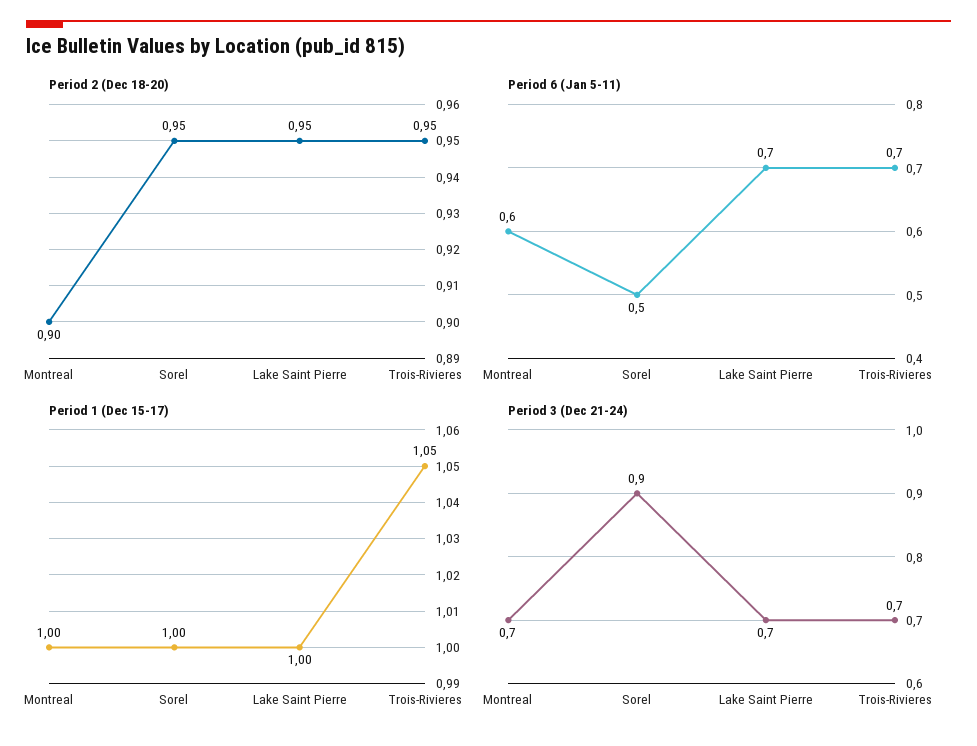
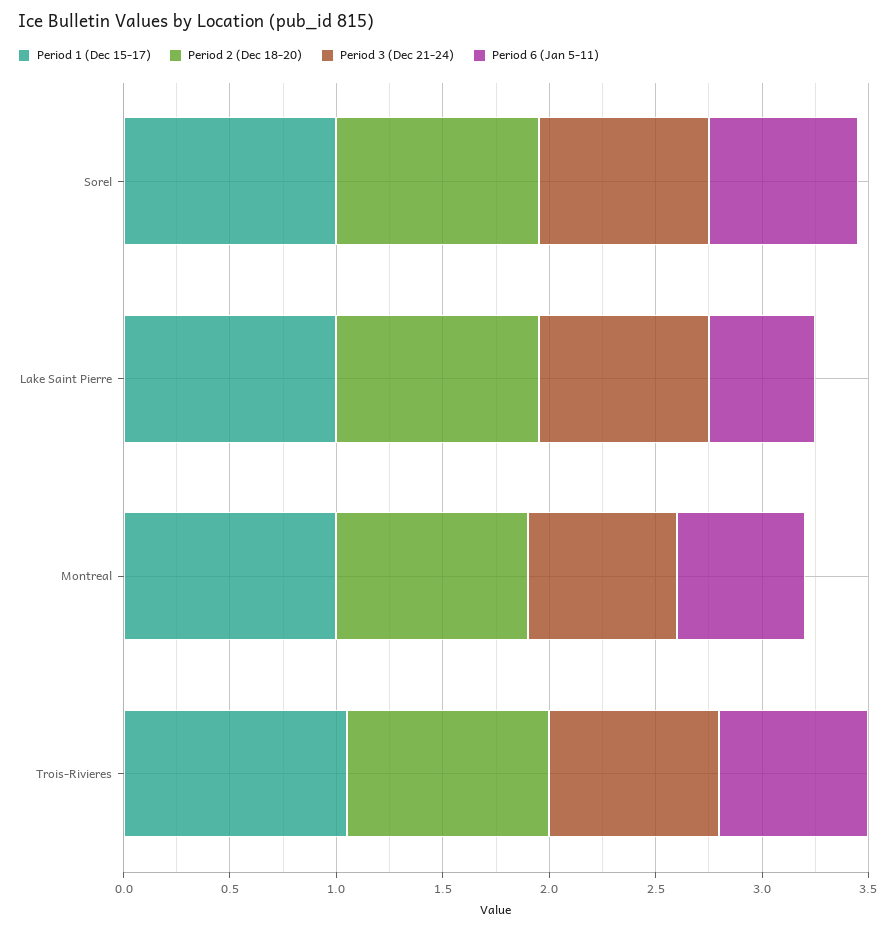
  {
    "Period 2 (Dec 18-20)": {
      "Montreal": 0.9,
      "Sorel": 0.95,
      "Lake Saint Pierre": 0.95,
      "Trois-Rivieres": 0.95
    },
    "Period 6 (Jan 5-11)": {
      "Montreal": 0.6,
-     "Sorel": 0.5,
+     "Sorel": 0.7,
-     "Lake Saint Pierre": 0.7,
+     "Lake Saint Pierre": 0.5,
      "Trois-Rivieres": 0.7
    },
    "Period 1 (Dec 15-17)": {
      "Montreal": 1,
      "Sorel": 1,
      "Lake Saint Pierre": 1,
      "Trois-Rivieres": 1.05
    },
    "Period 3 (Dec 21-24)": {
      "Montreal": 0.7,
-     "Sorel": 0.9,
+     "Sorel": 0.8,
-     "Lake Saint Pierre": 0.7,
+     "Lake Saint Pierre": 0.8,
-     "Trois-Rivieres": 0.7
+     "Trois-Rivieres": 0.8
    }
  }

